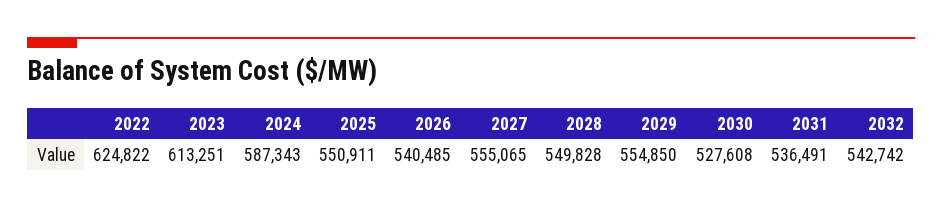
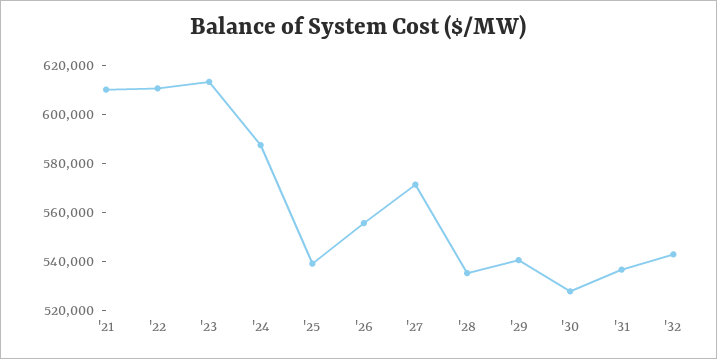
  {
-   "2022": 624822,
+   "2022": 610000,
    "2023": 613251,
    "2024": 587343,
-   "2025": 550911,
+   "2025": 540000,
-   "2026": 540485,
+   "2026": 555000,
-   "2027": 555065,
+   "2027": 570000,
-   "2028": 549828,
+   "2028": 535000,
-   "2029": 554850,
+   "2029": 540000,
    "2030": 527608,
    "2031": 536491,
-   "2032": 542742
+   "2032": 542742,
+   "'21": 610000
  }

